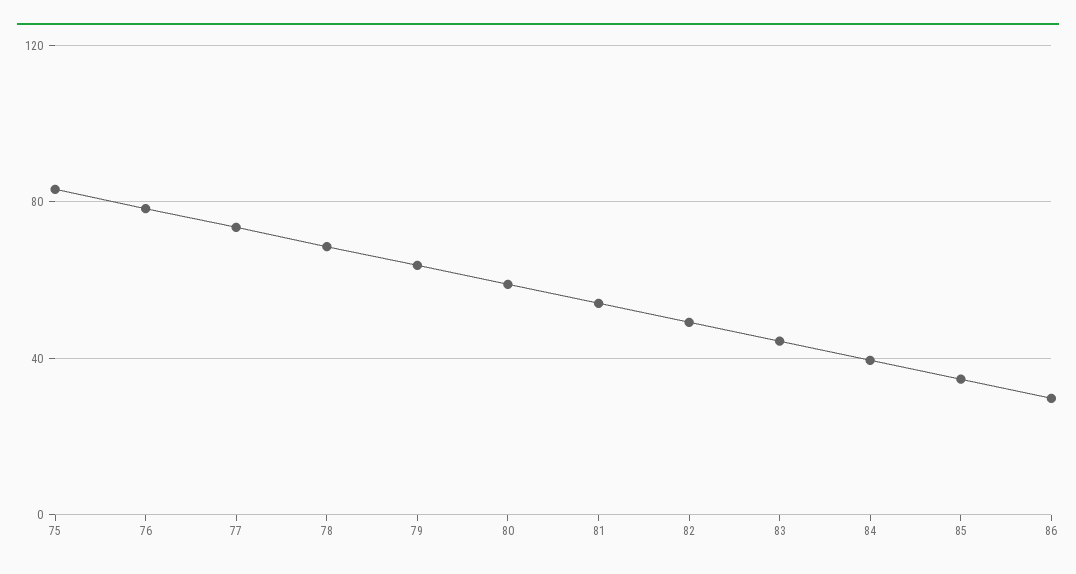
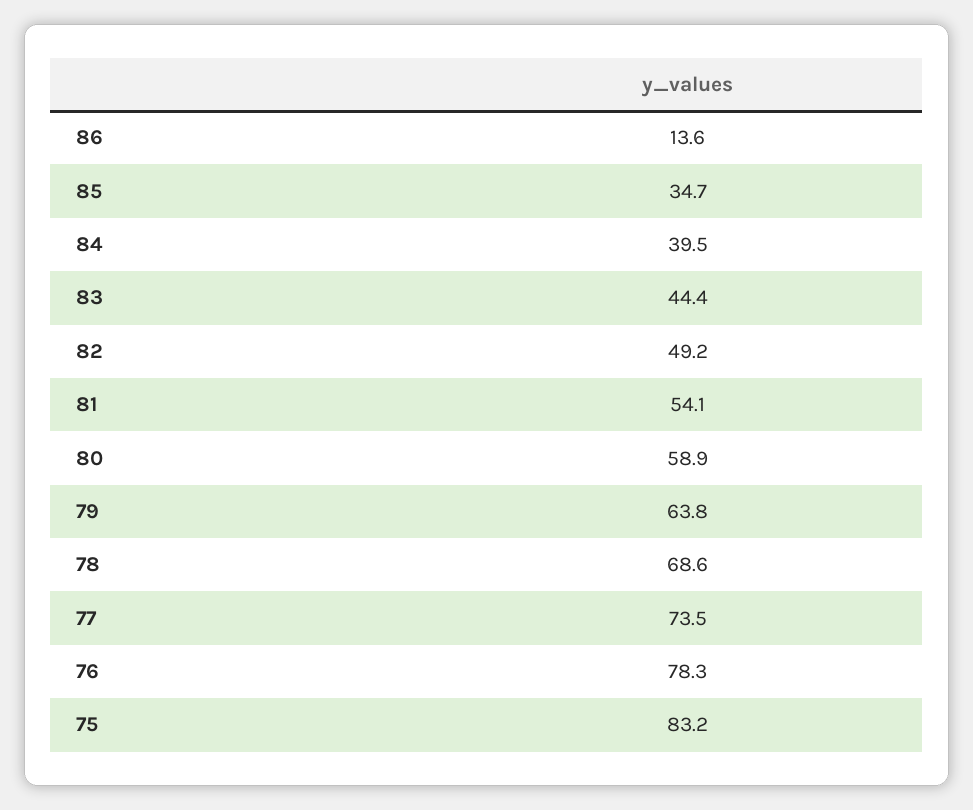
  {
    "75": 83.2,
    "76": 78.3,
    "77": 73.5,
    "78": 68.6,
    "79": 63.8,
    "80": 58.9,
    "81": 54.1,
    "82": 49.2,
    "83": 44.4,
    "84": 39.5,
    "85": 34.7,
-   "86": 30
+   "86": 13.6
  }

